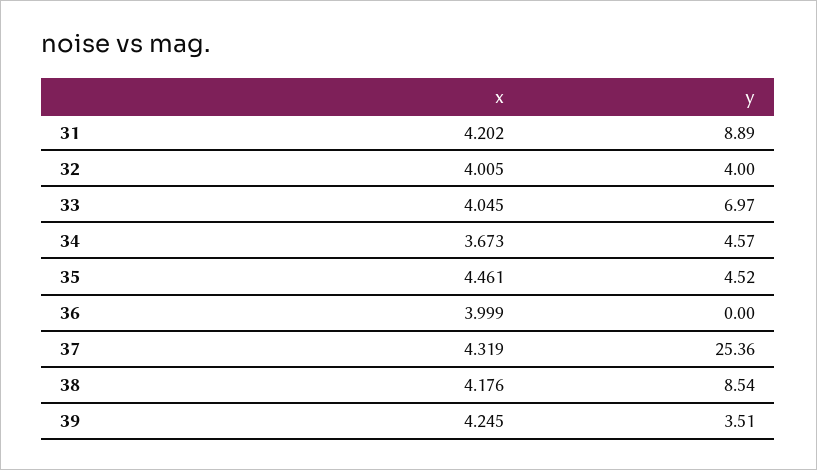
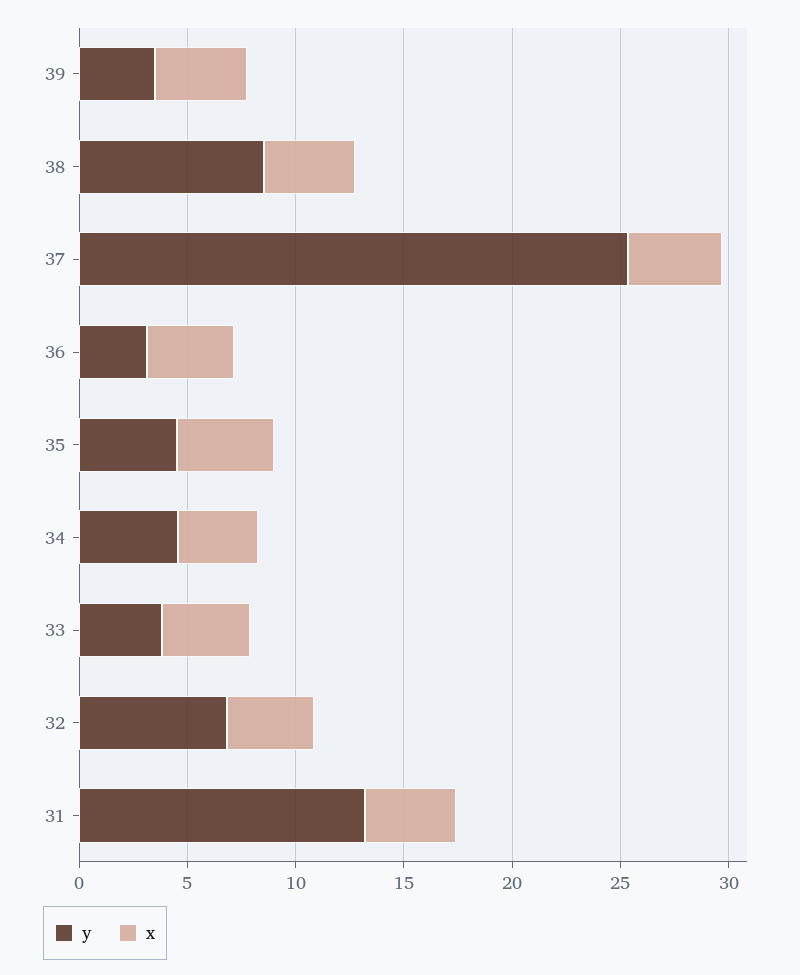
  {
    "x": {
      "31": 4.202,
      "32": 4.005,
      "33": 4.045,
      "34": 3.673,
      "35": 4.461,
      "36": 3.999,
      "37": 4.319,
      "38": 4.176,
      "39": 4.245
    },
    "y": {
-     "31": 8.89,
+     "31": 13,
-     "32": 4,
+     "32": 7,
-     "33": 6.97,
+     "33": 4,
      "34": 4.57,
      "35": 4.52,
-     "36": 0,
+     "36": 3,
      "37": 25.36,
      "38": 8.54,
      "39": 3.51
    }
  }

